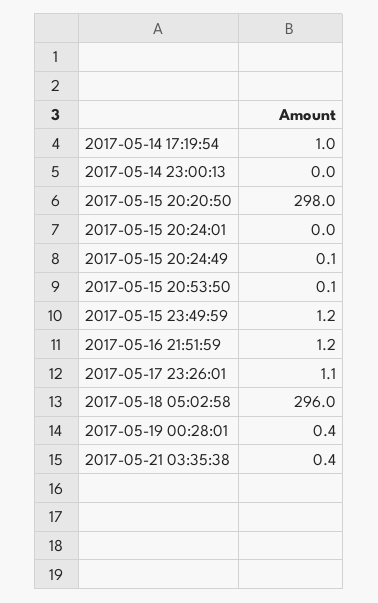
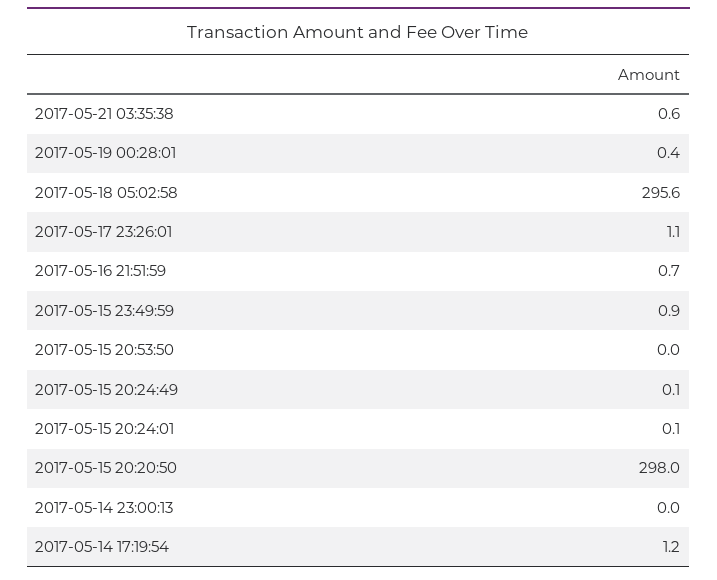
  {
-   "2017-05-14 17:19:54": 1,
+   "2017-05-14 17:19:54": 1.2,
    "2017-05-14 23:00:13": 0,
    "2017-05-15 20:20:50": 298,
-   "2017-05-15 20:24:01": 0,
+   "2017-05-15 20:24:01": 0.1,
    "2017-05-15 20:24:49": 0.1,
-   "2017-05-15 20:53:50": 0.1,
+   "2017-05-15 20:53:50": 0,
-   "2017-05-15 23:49:59": 1.2,
+   "2017-05-15 23:49:59": 0.9,
-   "2017-05-16 21:51:59": 1.2,
+   "2017-05-16 21:51:59": 0.7,
    "2017-05-17 23:26:01": 1.1,
-   "2017-05-18 05:02:58": 296,
+   "2017-05-18 05:02:58": 295.6,
    "2017-05-19 00:28:01": 0.4,
-   "2017-05-21 03:35:38": 0.4
+   "2017-05-21 03:35:38": 0.6
  }

